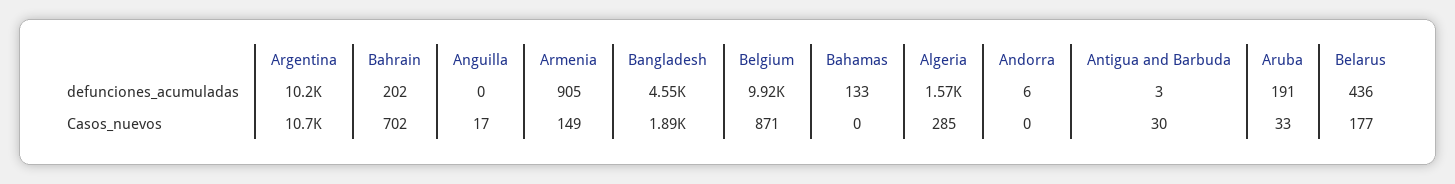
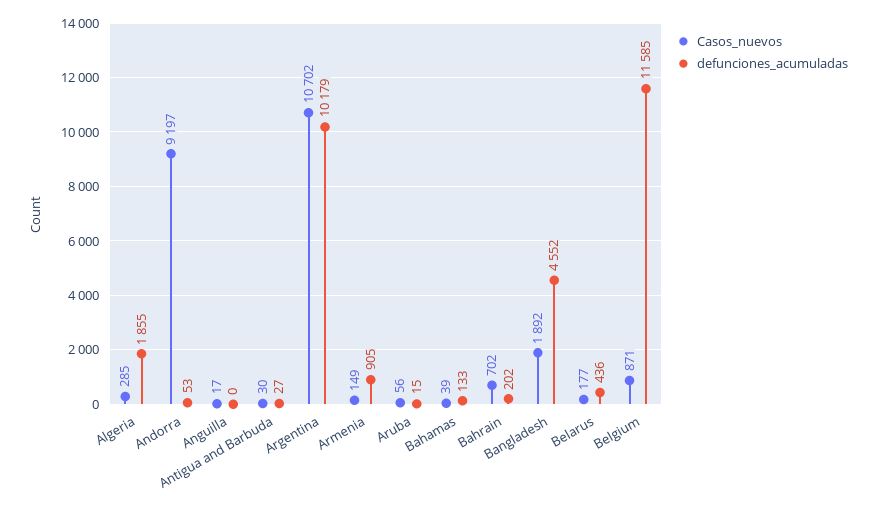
  {
    "defunciones_acumuladas": {
      "Argentina": 10179,
      "Bahrain": 202,
      "Anguilla": 0,
      "Armenia": 905,
      "Bangladesh": 4552,
-     "Belgium": 9920,
+     "Belgium": 11585,
      "Bahamas": 133,
-     "Algeria": 1570,
+     "Algeria": 1855,
-     "Andorra": 6,
+     "Andorra": 53,
-     "Antigua and Barbuda": 3,
+     "Antigua and Barbuda": 27,
-     "Aruba": 191,
+     "Aruba": 15,
      "Belarus": 436
    },
    "Casos_nuevos": {
      "Argentina": 10702,
      "Bahrain": 702,
      "Anguilla": 17,
      "Armenia": 149,
      "Bangladesh": 1892,
      "Belgium": 871,
-     "Bahamas": 0,
+     "Bahamas": 39,
      "Algeria": 285,
-     "Andorra": 0,
+     "Andorra": 9197,
      "Antigua and Barbuda": 30,
-     "Aruba": 33,
+     "Aruba": 56,
      "Belarus": 177
    }
  }

